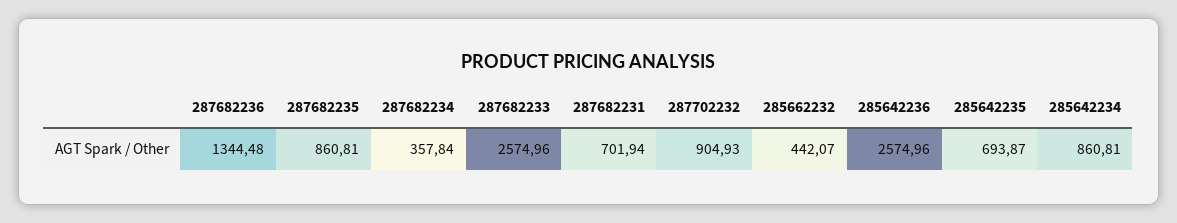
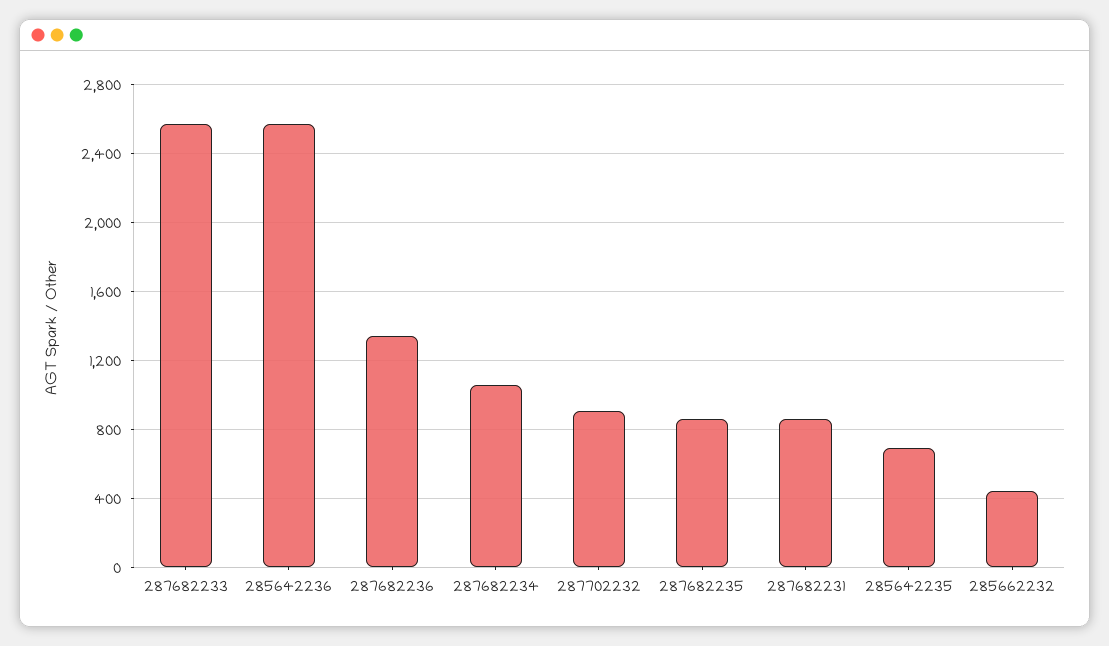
  {
    "287682236": 1344.48,
    "287682235": 860.81,
-   "287682234": 357.84,
+   "287682234": 1050,
    "287682233": 2574.96,
-   "287682231": 701.94,
+   "287682231": 850,
    "287702232": 904.93,
    "285662232": 442.07,
    "285642236": 2574.96,
-   "285642235": 693.87,
+   "285642235": 693.87
-   "285642234": 860.81
  }

